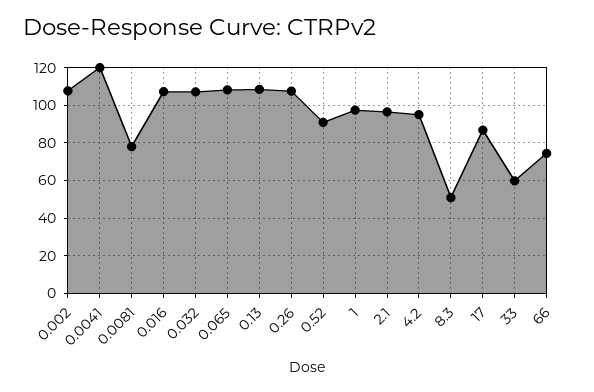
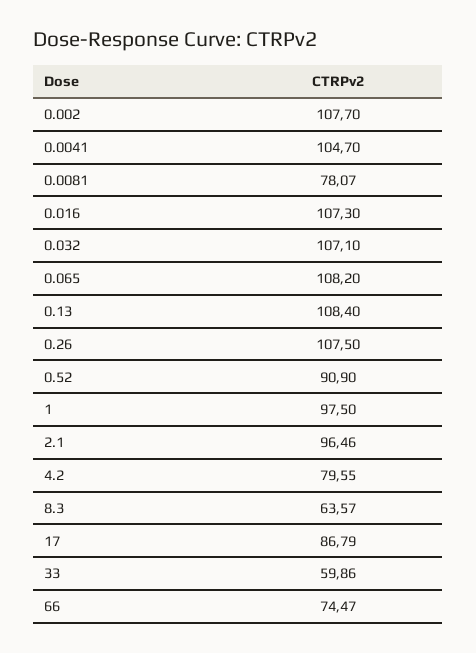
  {
    "0.002": 107.7,
-   "0.0041": 120,
+   "0.0041": 104.7,
    "0.0081": 78.07,
    "0.016": 107.3,
    "0.032": 107.1,
    "0.065": 108.2,
    "0.13": 108.4,
    "0.26": 107.5,
    "0.52": 90.9,
    "1": 97.5,
    "2.1": 96.46,
-   "4.2": 95,
+   "4.2": 79.55,
-   "8.3": 50,
+   "8.3": 63.57,
    "17": 86.79,
    "33": 59.86,
    "66": 74.47
  }

